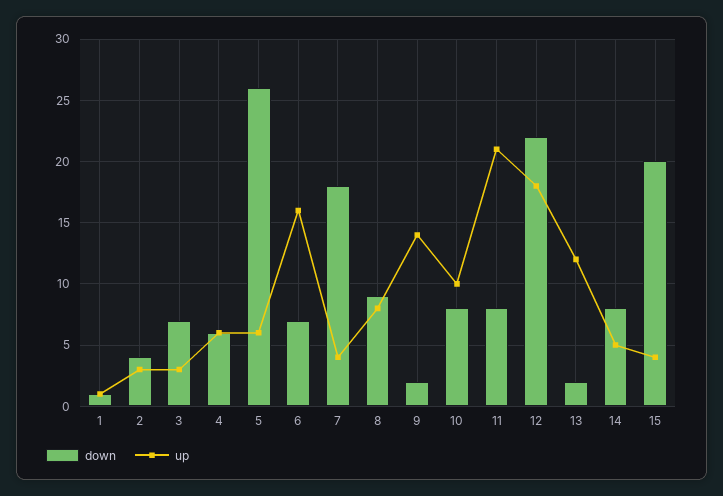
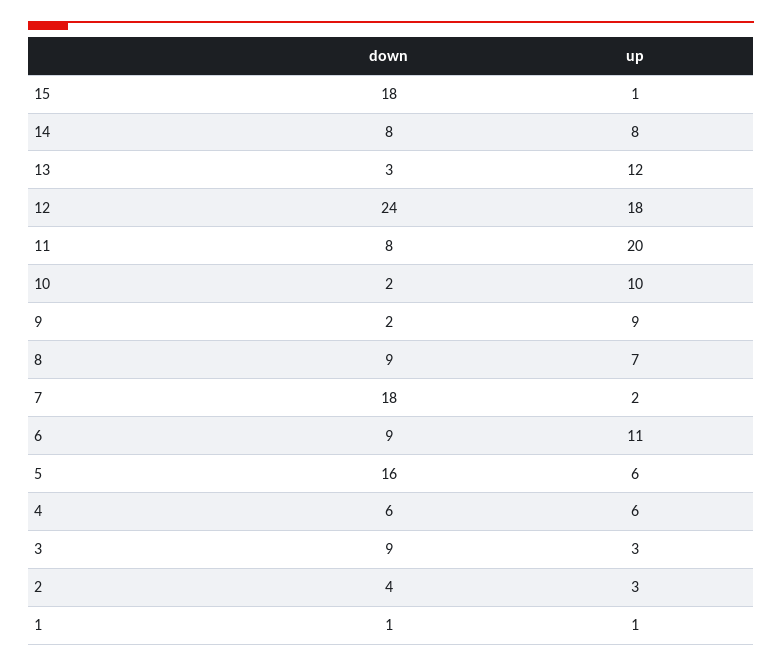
  {
    "down": {
      "1": 1,
      "2": 4,
-     "3": 7,
+     "3": 9,
      "4": 6,
-     "5": 26,
+     "5": 16,
-     "6": 7,
+     "6": 9,
      "7": 18,
      "8": 9,
      "9": 2,
-     "10": 8,
+     "10": 2,
      "11": 8,
-     "12": 22,
+     "12": 24,
-     "13": 2,
+     "13": 3,
      "14": 8,
-     "15": 20
+     "15": 18
    },
    "up": {
      "1": 1,
      "2": 3,
      "3": 3,
      "4": 6,
      "5": 6,
-     "6": 16,
+     "6": 11,
-     "7": 4,
+     "7": 2,
-     "8": 8,
+     "8": 7,
-     "9": 14,
+     "9": 9,
      "10": 10,
-     "11": 21,
+     "11": 20,
      "12": 18,
      "13": 12,
-     "14": 5,
+     "14": 8,
-     "15": 4
+     "15": 1
    }
  }

